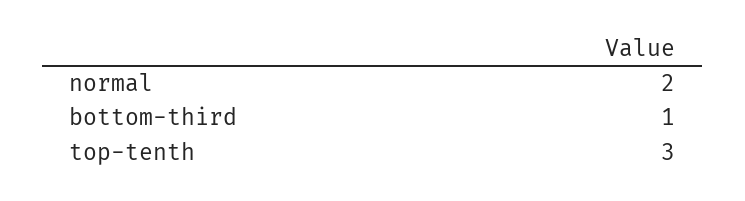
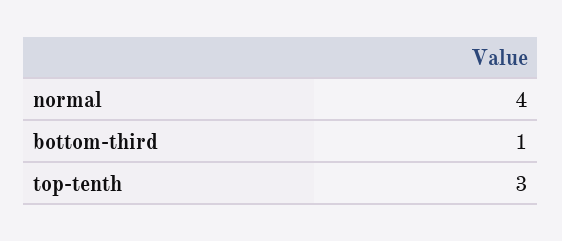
  {
-   "normal": 2,
+   "normal": 4,
    "bottom-third": 1,
    "top-tenth": 3
  }

